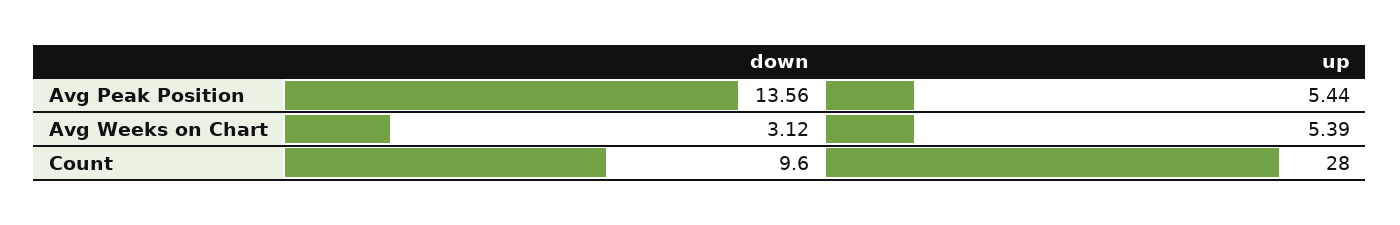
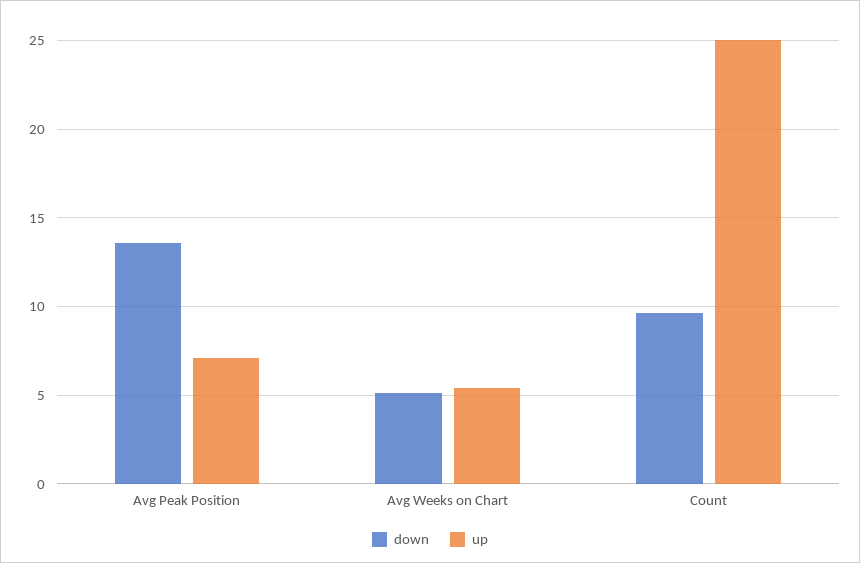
  {
    "down": {
      "Avg Peak Position": 13.56,
-     "Avg Weeks on Chart": 3.12,
+     "Avg Weeks on Chart": 5,
      "Count": 9.6
    },
    "up": {
-     "Avg Peak Position": 5.44,
+     "Avg Peak Position": 7,
      "Avg Weeks on Chart": 5.39,
-     "Count": 28
+     "Count": 25
    }
  }

